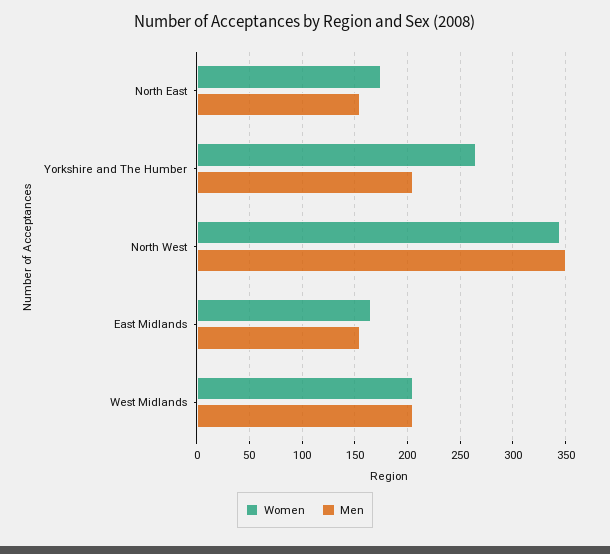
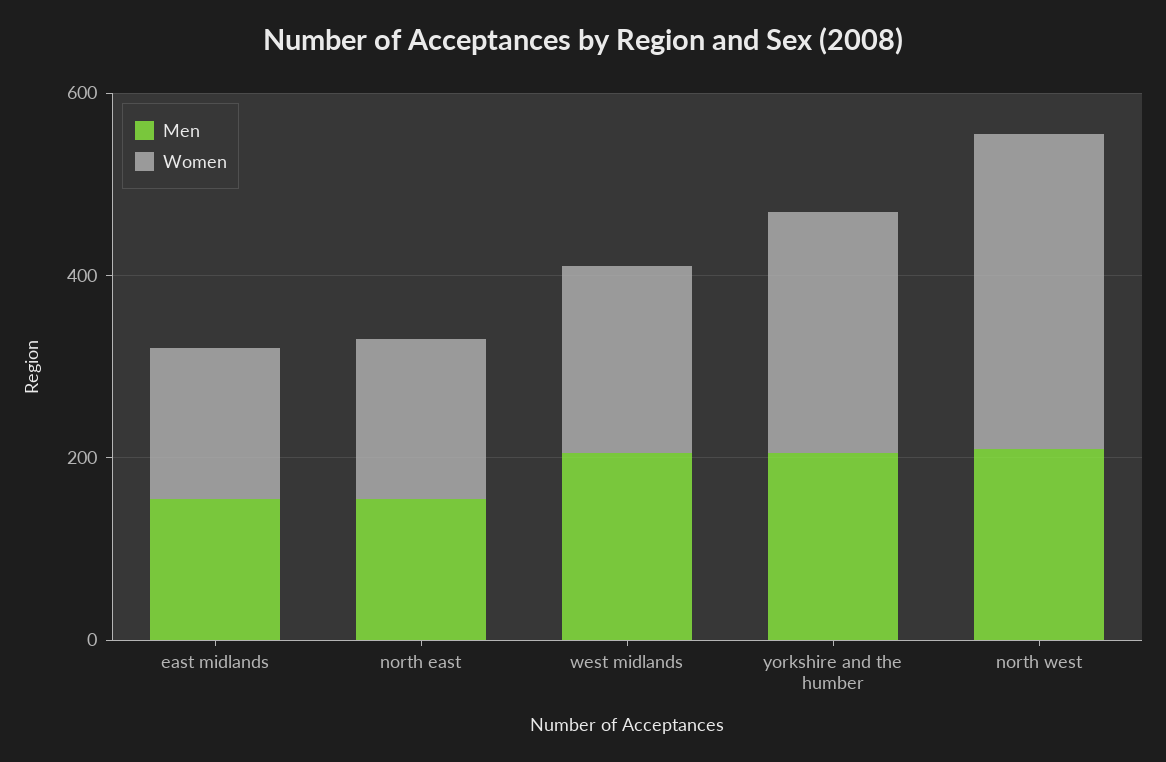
  {
    "Women": {
      "North East": 180,
      "Yorkshire and The Humber": 270,
      "North West": 350,
      "East Midlands": 170,
      "West Midlands": 210
    },
    "Men": {
      "North East": 160,
      "Yorkshire and The Humber": 210,
-     "North West": 350,
+     "North West": 200,
      "East Midlands": 160,
      "West Midlands": 210
    }
  }

